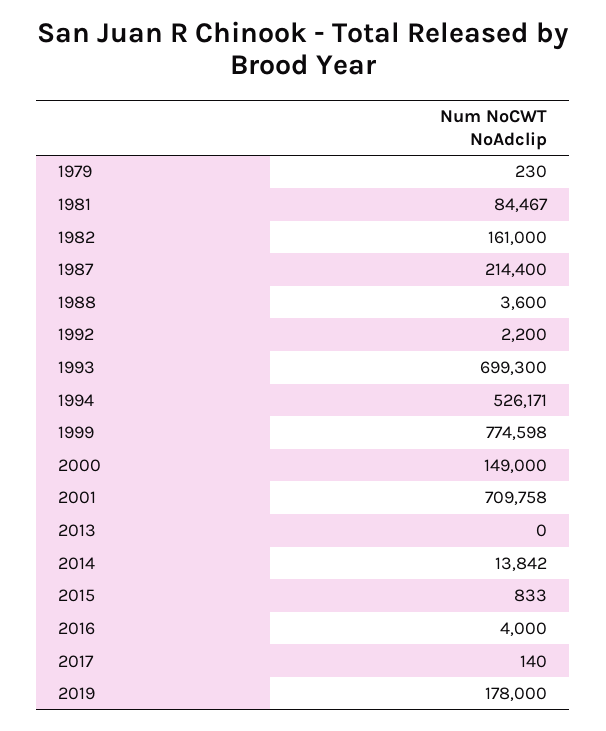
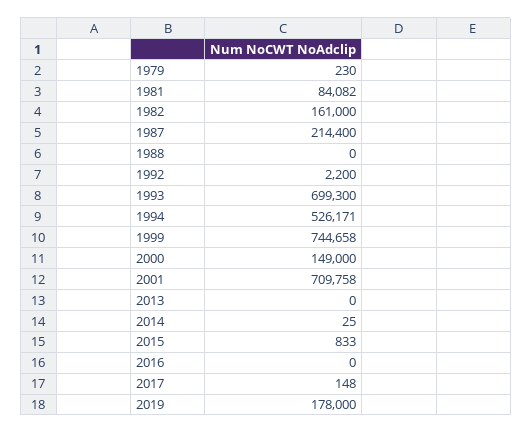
  {
    "1979": 230,
-   "1981": 84467,
+   "1981": 84082,
    "1982": 161000,
    "1987": 214400,
-   "1988": 3600,
+   "1988": 0,
    "1992": 2200,
    "1993": 699300,
    "1994": 526171,
-   "1999": 774598,
+   "1999": 744658,
    "2000": 149000,
    "2001": 709758,
    "2013": 0,
-   "2014": 13842,
+   "2014": 25,
    "2015": 833,
-   "2016": 4000,
+   "2016": 0,
-   "2017": 140,
+   "2017": 148,
    "2019": 178000
  }

